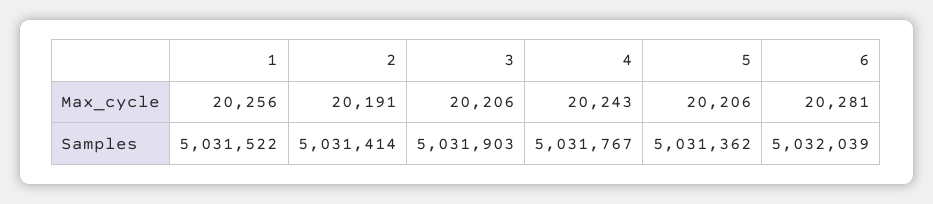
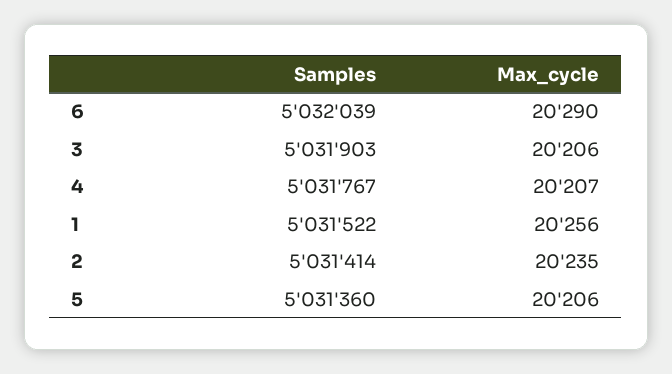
  {
    "1": {
      "Max_cycle": 20256,
      "Samples": 5031522
    },
    "2": {
-     "Max_cycle": 20191,
+     "Max_cycle": 20235,
      "Samples": 5031414
    },
    "3": {
      "Max_cycle": 20206,
      "Samples": 5031903
    },
    "4": {
-     "Max_cycle": 20243,
+     "Max_cycle": 20207,
      "Samples": 5031767
    },
    "5": {
      "Max_cycle": 20206,
-     "Samples": 5031362
+     "Samples": 5031360
    },
    "6": {
-     "Max_cycle": 20281,
+     "Max_cycle": 20290,
      "Samples": 5032039
    }
  }

